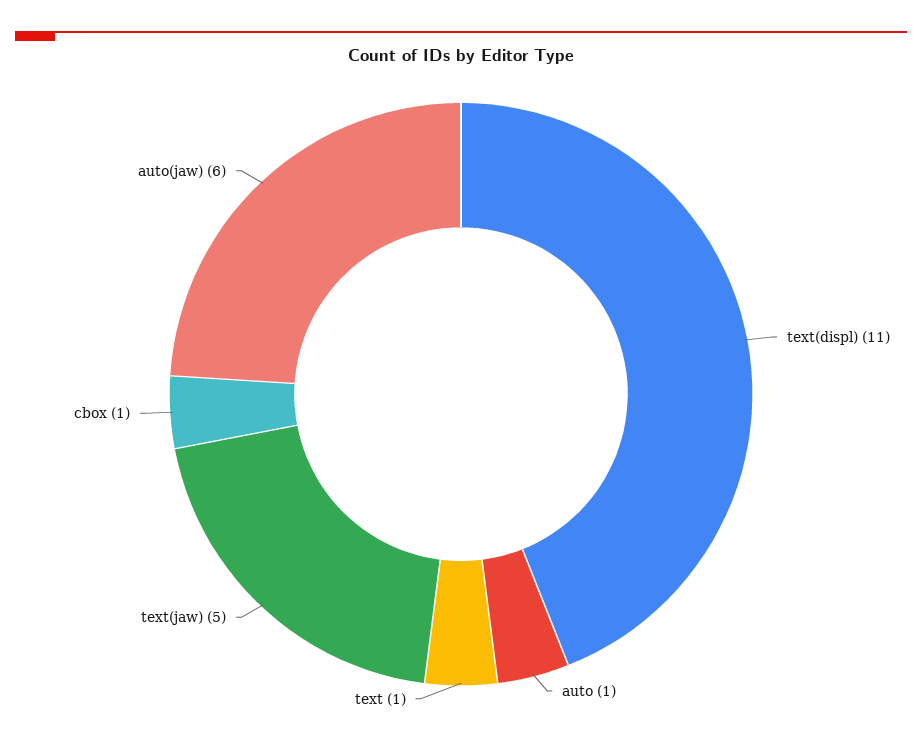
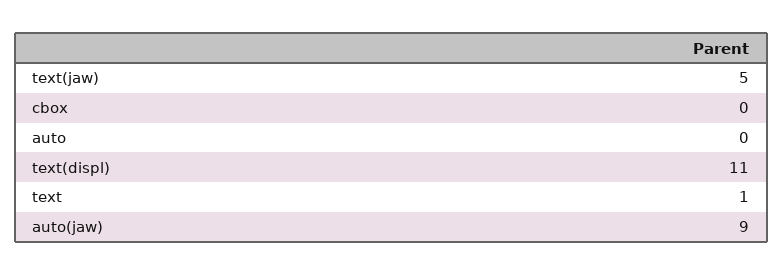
  {
    "text(displ)": 11,
-   "auto": 1,
+   "auto": 0,
    "text": 1,
    "text(jaw)": 5,
-   "cbox": 1,
+   "cbox": 0,
-   "auto(jaw)": 6
+   "auto(jaw)": 9
  }

